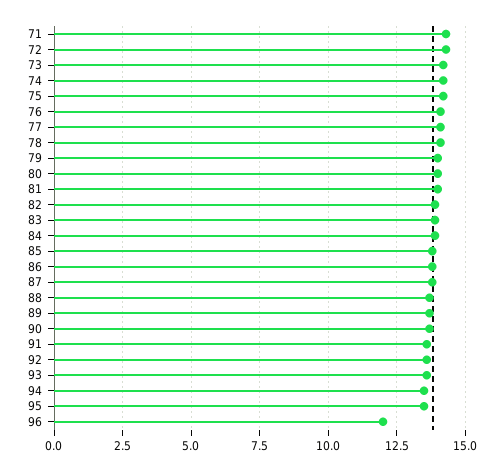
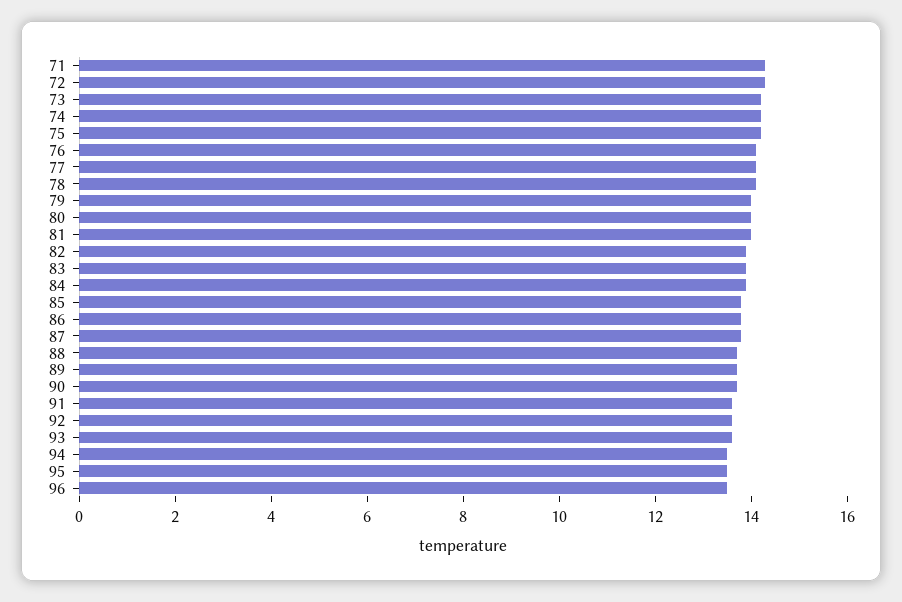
  {
    "71": 14.5,
    "72": 14.5,
    "73": 14,
    "74": 14,
    "75": 14,
    "76": 14,
    "77": 14,
    "78": 14,
    "79": 14,
    "80": 14,
    "81": 14,
    "82": 14,
    "83": 14,
    "84": 14,
    "85": 14,
    "86": 14,
    "87": 14,
    "88": 13.5,
    "89": 13.5,
    "90": 13.5,
    "91": 13.5,
    "92": 13.5,
    "93": 13.5,
    "94": 13.5,
    "95": 13.5,
-   "96": 12
+   "96": 13.5
  }

